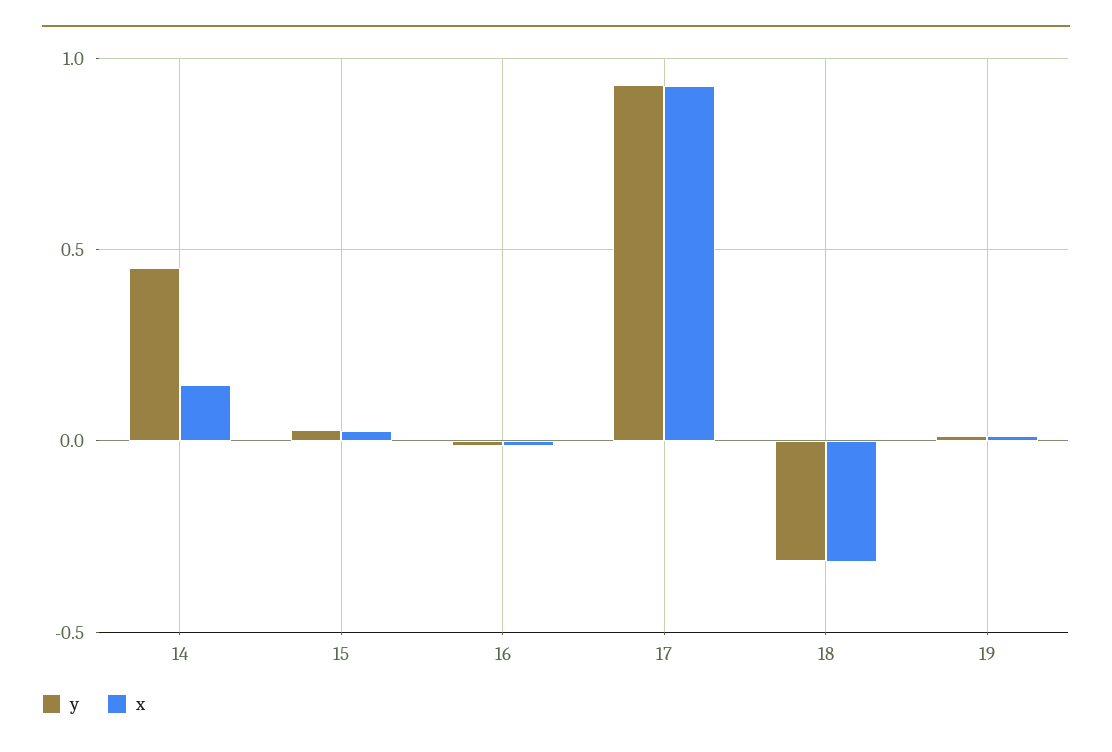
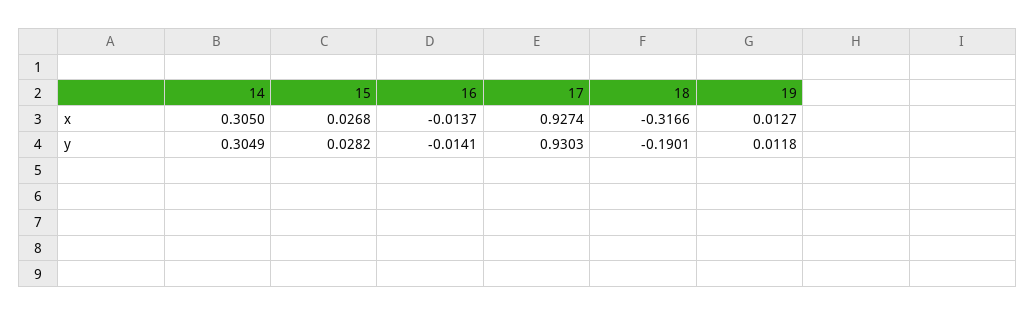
  {
    "y": {
-     "14": 0.45,
+     "14": 0.3049,
      "15": 0.0282,
      "16": -0.0141,
      "17": 0.9303,
-     "18": -0.3,
+     "18": -0.1901,
      "19": 0.0118
    },
    "x": {
-     "14": 0.15,
+     "14": 0.305,
      "15": 0.0268,
      "16": -0.0137,
      "17": 0.9274,
      "18": -0.3166,
      "19": 0.0127
    }
  }

